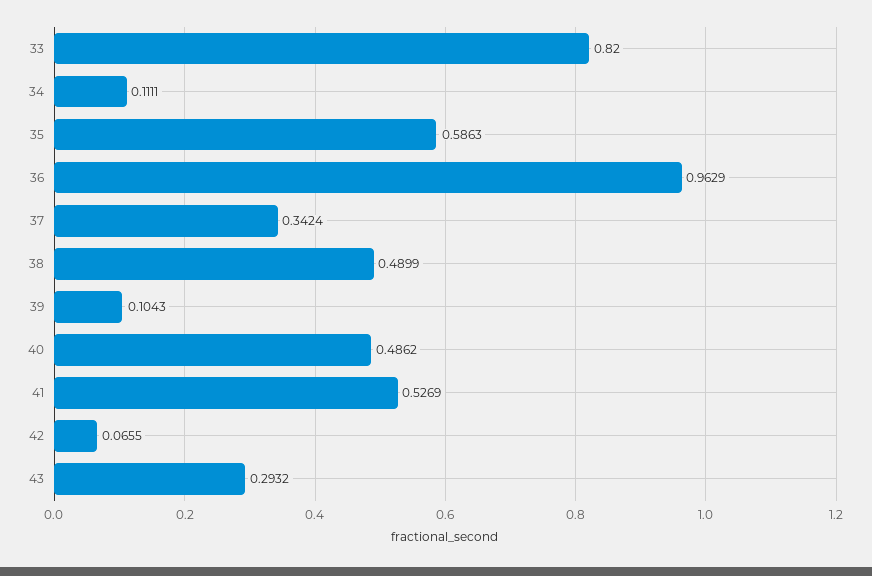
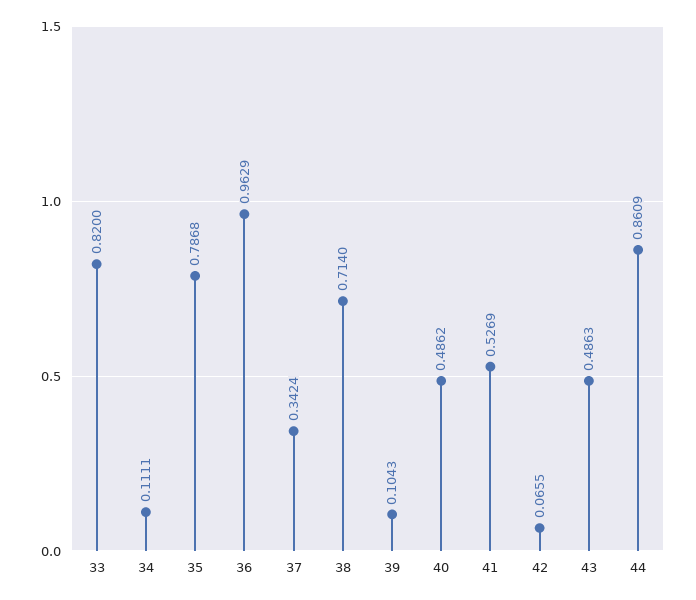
  {
    "33": 0.82,
    "34": 0.1111,
-   "35": 0.5863,
+   "35": 0.7868,
    "36": 0.9629,
    "37": 0.3424,
-   "38": 0.4899,
+   "38": 0.714,
    "39": 0.1043,
    "40": 0.4862,
    "41": 0.5269,
    "42": 0.0655,
-   "43": 0.2932
+   "43": 0.4863,
+   "44": 0.8609
  }

